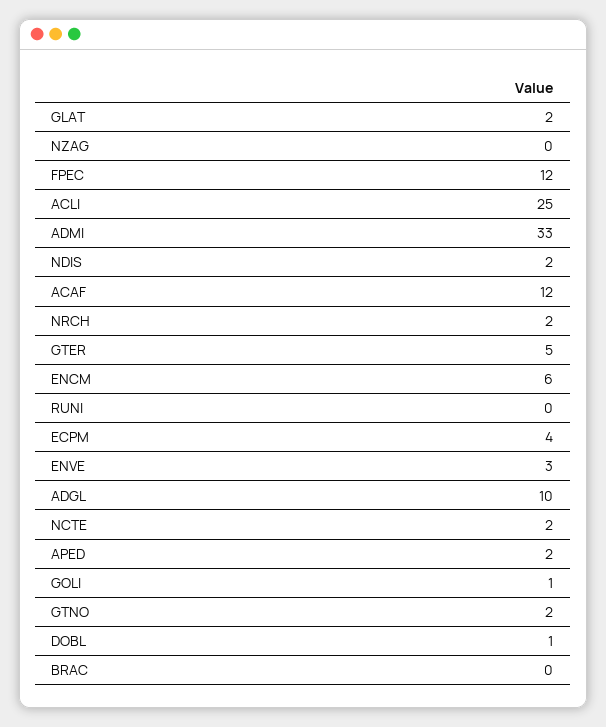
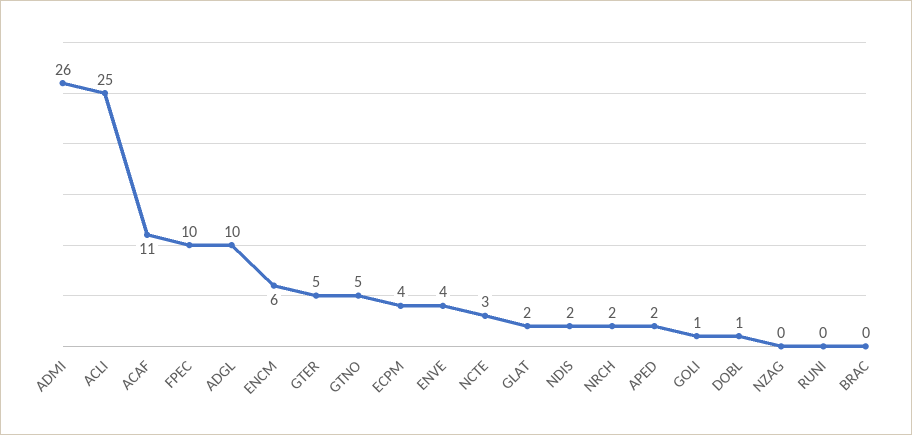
  {
    "GLAT": 2,
    "NZAG": 0,
-   "FPEC": 12,
+   "FPEC": 10,
    "ACLI": 25,
-   "ADMI": 33,
+   "ADMI": 26,
    "NDIS": 2,
-   "ACAF": 12,
+   "ACAF": 11,
    "NRCH": 2,
    "GTER": 5,
    "ENCM": 6,
    "RUNI": 0,
    "ECPM": 4,
-   "ENVE": 3,
+   "ENVE": 4,
    "ADGL": 10,
-   "NCTE": 2,
+   "NCTE": 3,
    "APED": 2,
    "GOLI": 1,
-   "GTNO": 2,
+   "GTNO": 5,
    "DOBL": 1,
    "BRAC": 0
  }

